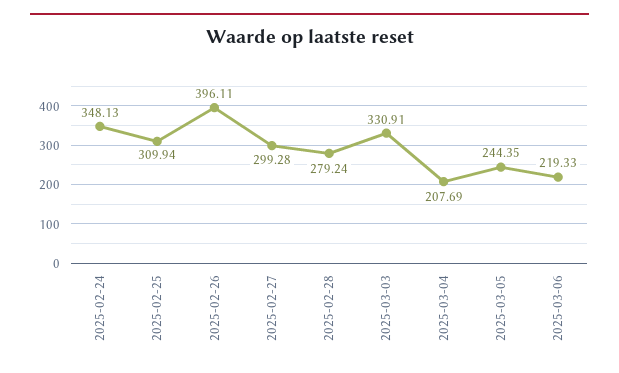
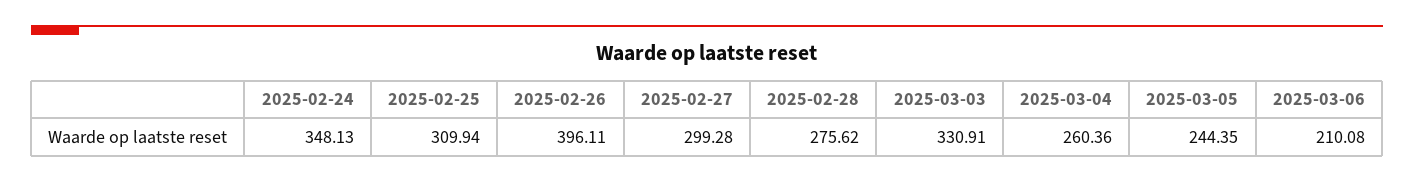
  {
    "2025-02-24": 348.13,
    "2025-02-25": 309.94,
    "2025-02-26": 396.11,
    "2025-02-27": 299.28,
-   "2025-02-28": 279.24,
+   "2025-02-28": 275.62,
    "2025-03-03": 330.91,
-   "2025-03-04": 207.69,
+   "2025-03-04": 260.36,
    "2025-03-05": 244.35,
-   "2025-03-06": 219.33
+   "2025-03-06": 210.08
  }

